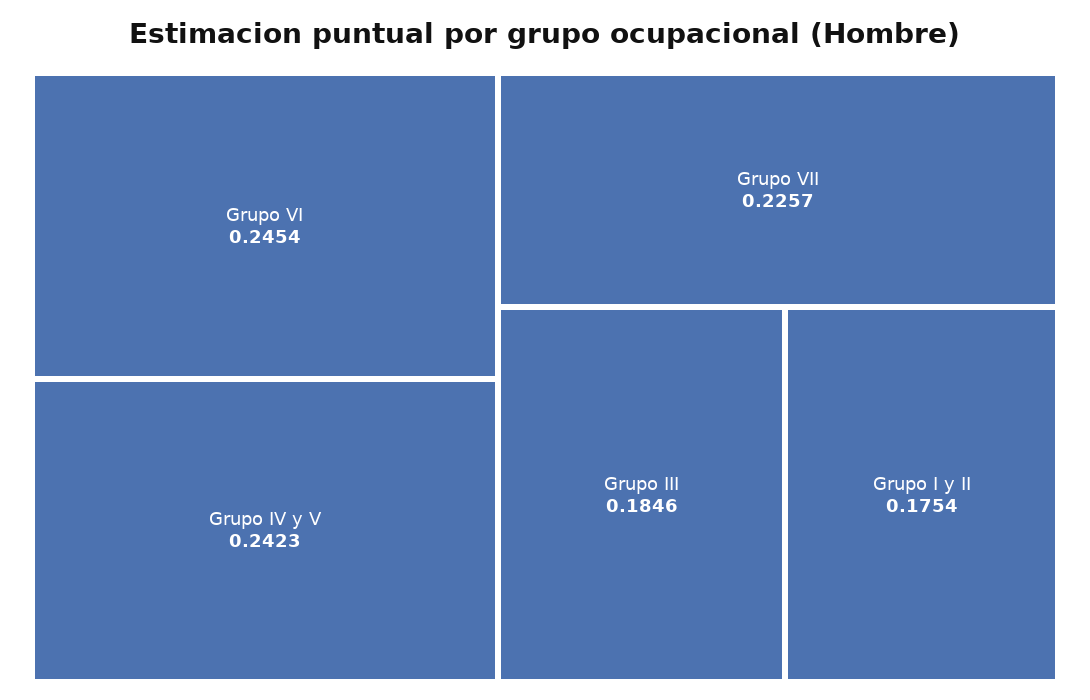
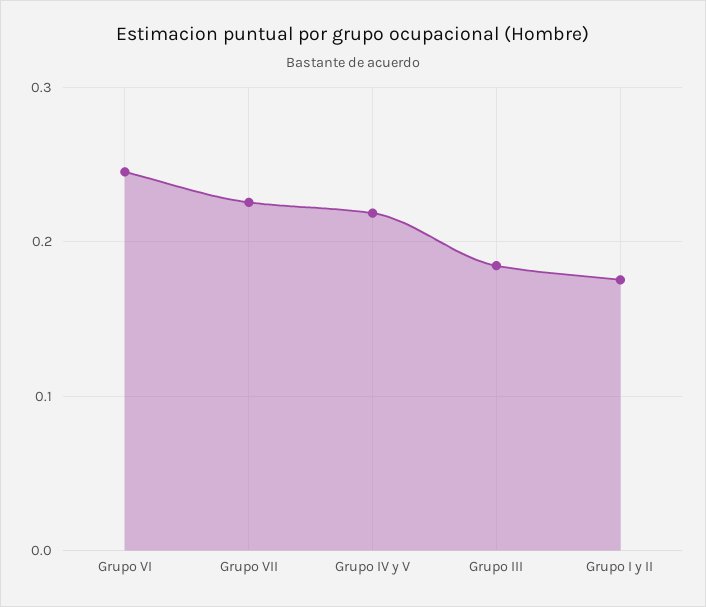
  {
    "Grupo VI": 0.2454,
-   "Grupo IV y V": 0.2423,
+   "Grupo IV y V": 0.22,
    "Grupo VII": 0.2257,
    "Grupo III": 0.1846,
    "Grupo I y II": 0.1754
  }

